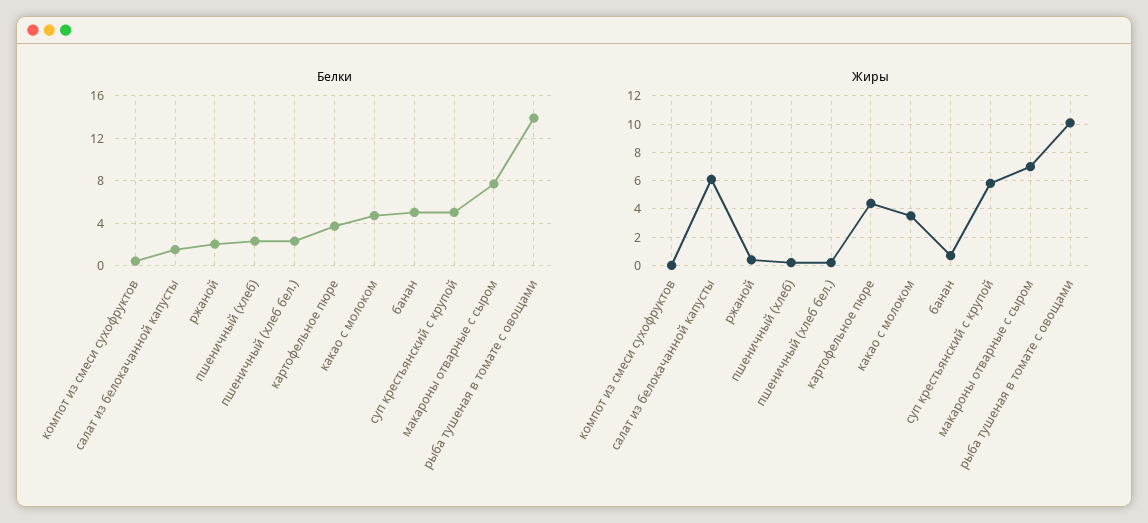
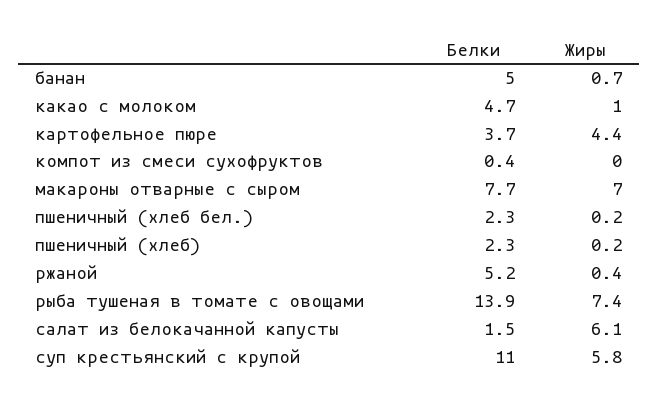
  {
    "Белки": {
      "компот из смеси сухофруктов": 0.4,
      "салат из белокачанной капусты": 1.5,
-     "ржаной": 2,
+     "ржаной": 5.2,
      "пшеничный (хлеб)": 2.3,
      "пшеничный (хлеб бел.)": 2.3,
      "картофельное пюре": 3.7,
      "какао с молоком": 4.7,
      "банан": 5,
-     "суп крестьянский с крупой": 5,
+     "суп крестьянский с крупой": 11,
      "макароны отварные с сыром": 7.7,
      "рыба тушеная в томате с овощами": 13.9
    },
    "Жиры": {
      "компот из смеси сухофруктов": 0,
      "салат из белокачанной капусты": 6.1,
      "ржаной": 0.4,
      "пшеничный (хлеб)": 0.2,
      "пшеничный (хлеб бел.)": 0.2,
      "картофельное пюре": 4.4,
-     "какао с молоком": 3.5,
+     "какао с молоком": 1,
      "банан": 0.7,
      "суп крестьянский с крупой": 5.8,
      "макароны отварные с сыром": 7,
-     "рыба тушеная в томате с овощами": 10
+     "рыба тушеная в томате с овощами": 7.4
    }
  }

